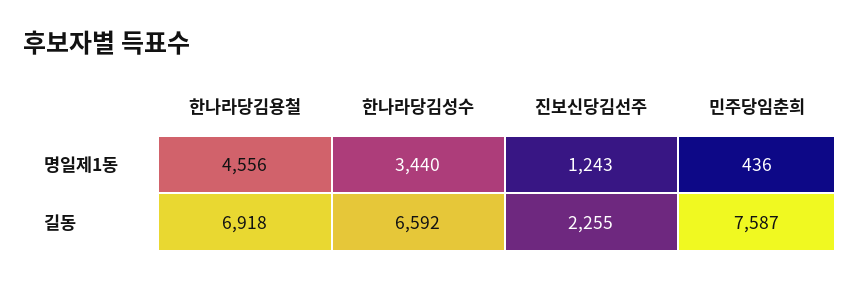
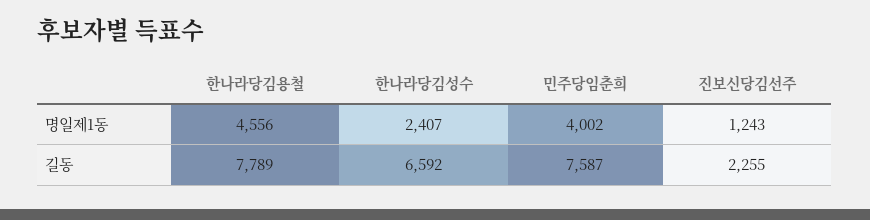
  {
    "한나라당김용철": {
      "명일제1동": 4556,
-     "길동": 6918
+     "길동": 7789
    },
    "한나라당김성수": {
-     "명일제1동": 3440,
+     "명일제1동": 2407,
      "길동": 6592
    },
    "진보신당김선주": {
      "명일제1동": 1243,
      "길동": 2255
    },
    "민주당임춘희": {
-     "명일제1동": 436,
+     "명일제1동": 4002,
      "길동": 7587
    }
  }

